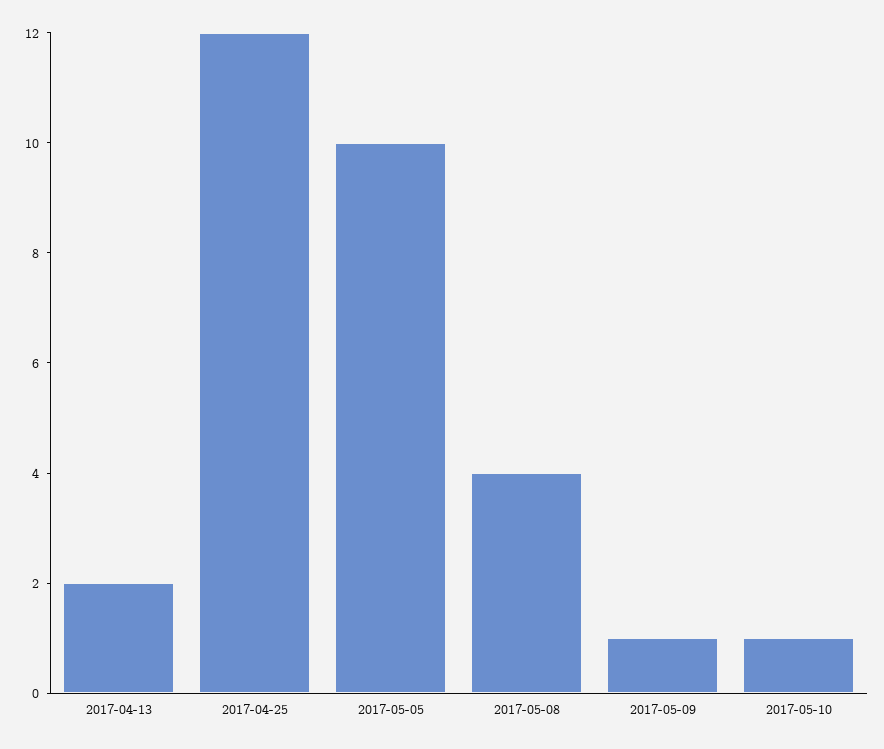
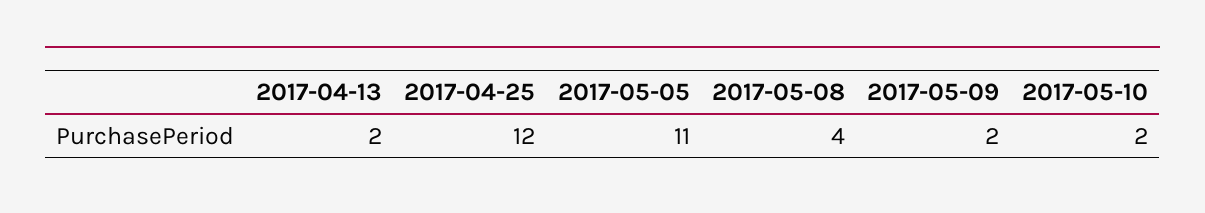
  {
    "2017-04-13": 2,
    "2017-04-25": 12,
-   "2017-05-05": 10,
+   "2017-05-05": 11,
    "2017-05-08": 4,
-   "2017-05-09": 1,
+   "2017-05-09": 2,
-   "2017-05-10": 1
+   "2017-05-10": 2
  }

